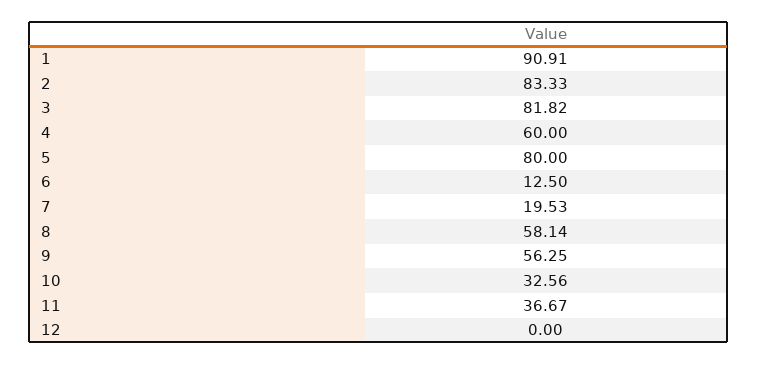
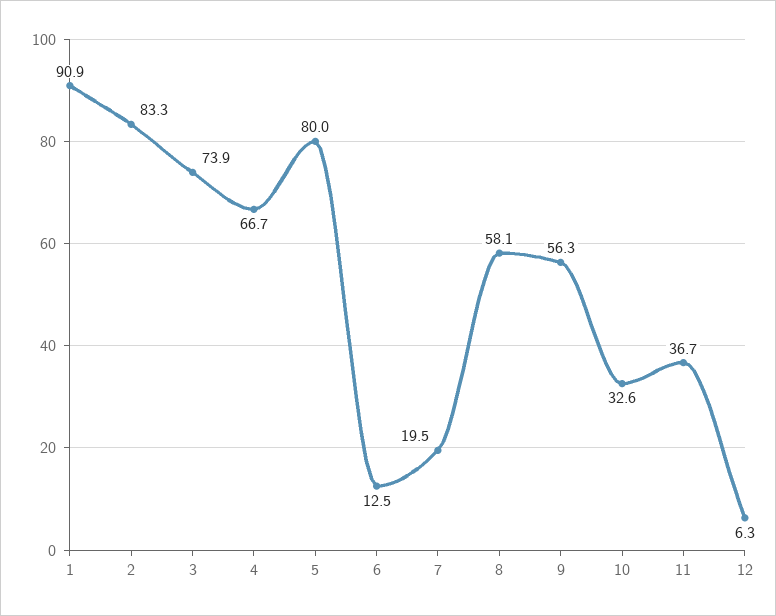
  {
    "1": 90.91,
    "2": 83.33,
-   "3": 81.82,
+   "3": 73.9,
-   "4": 60,
+   "4": 66.7,
    "5": 80,
    "6": 12.5,
    "7": 19.53,
    "8": 58.14,
    "9": 56.25,
    "10": 32.56,
    "11": 36.67,
-   "12": 0
+   "12": 6.3
  }

